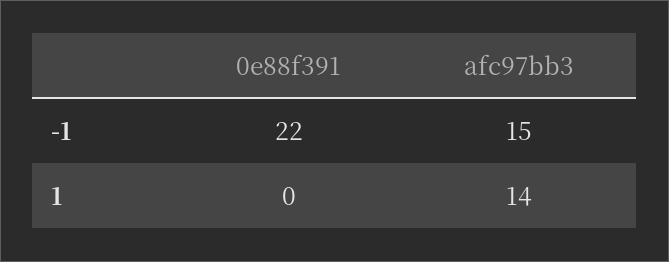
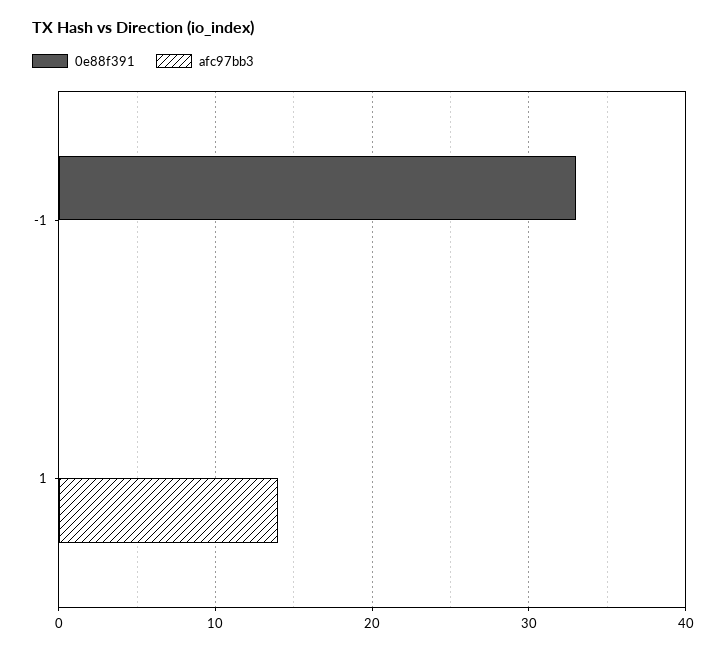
  {
    "0e88f391": {
-     "-1": 22,
+     "-1": 33,
      "1": 0
    },
    "afc97bb3": {
-     "-1": 15,
+     "-1": 0,
      "1": 14
    }
  }

